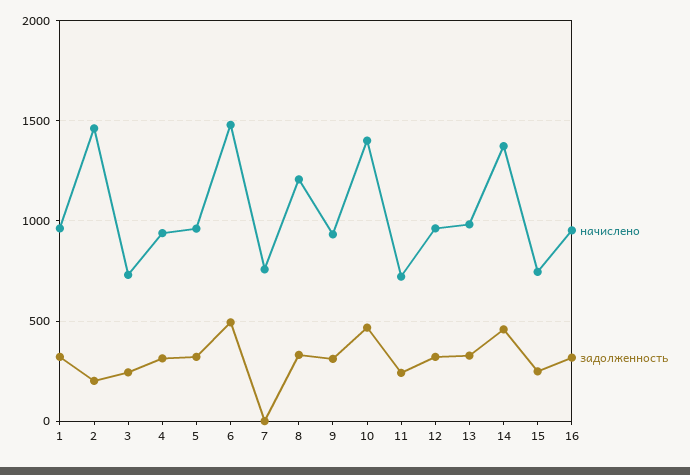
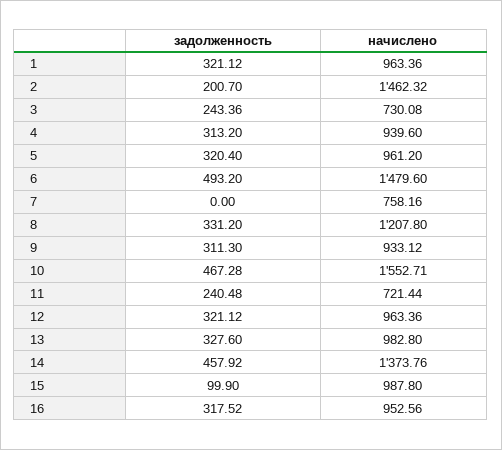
  {
    "начислено": {
      "1": 963.36,
      "2": 1462.32,
      "3": 730.08,
      "4": 939.6,
      "5": 961.2,
      "6": 1479.6,
      "7": 758.16,
      "8": 1207.8,
      "9": 933.12,
-     "10": 1400,
+     "10": 1552.71,
      "11": 721.44,
      "12": 963.36,
      "13": 982.8,
      "14": 1373.76,
-     "15": 750,
+     "15": 987.8,
      "16": 952.56
    },
    "задолженность": {
      "1": 321.12,
      "2": 200.7,
      "3": 243.36,
      "4": 313.2,
      "5": 320.4,
      "6": 493.2,
      "7": 0,
      "8": 331.2,
      "9": 311.3,
      "10": 467.28,
      "11": 240.48,
      "12": 321.12,
      "13": 327.6,
      "14": 457.92,
-     "15": 250,
+     "15": 99.9,
      "16": 317.52
    }
  }

